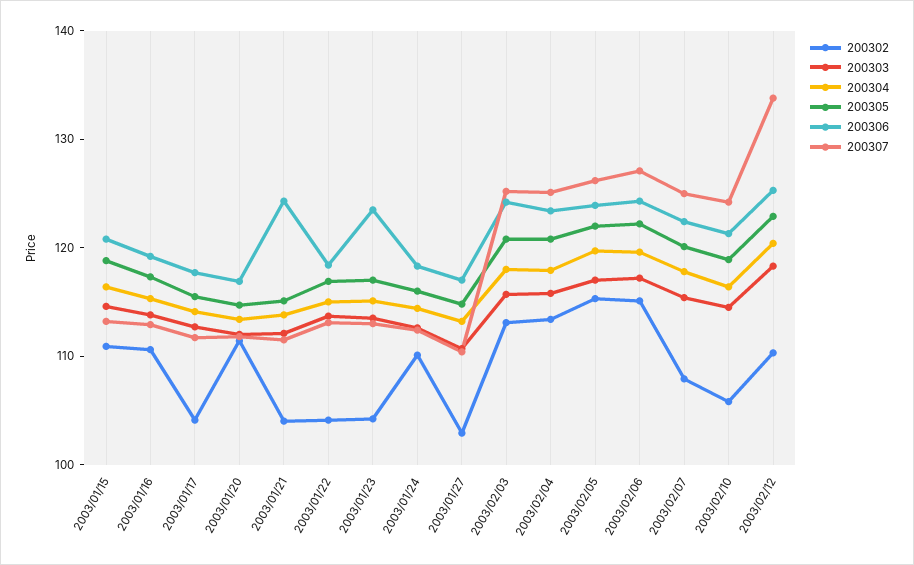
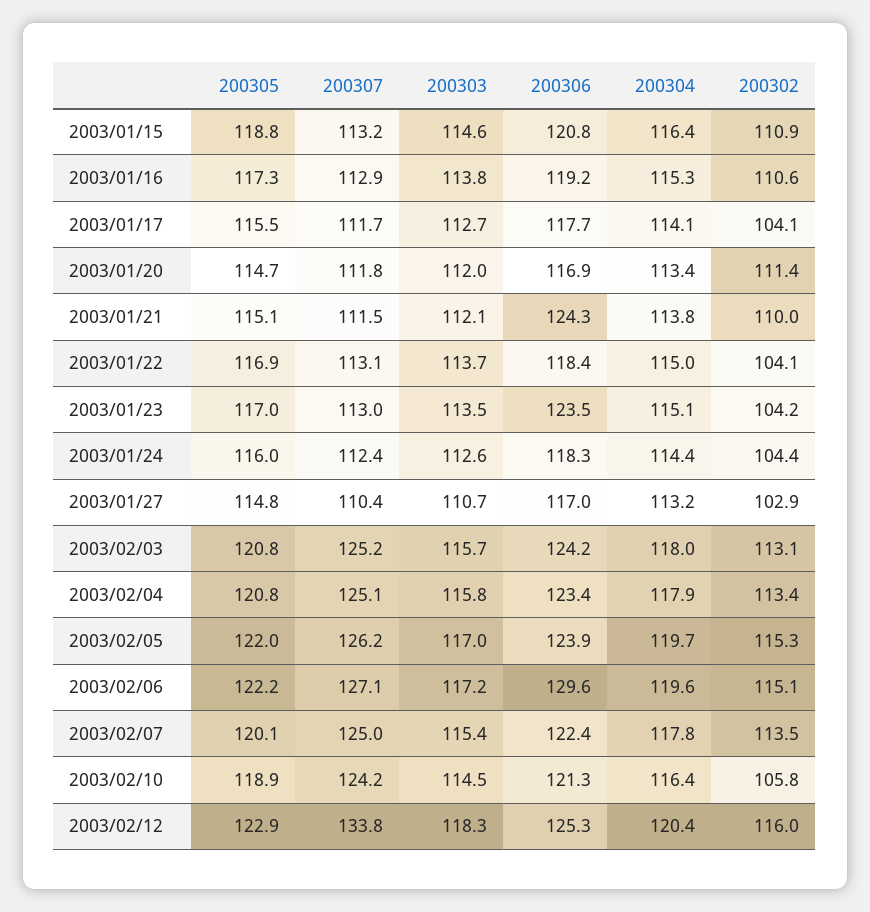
  {
    "200302": {
      "2003/01/15": 110.9,
      "2003/01/16": 110.6,
      "2003/01/17": 104.1,
      "2003/01/20": 111.4,
-     "2003/01/21": 104,
+     "2003/01/21": 110,
      "2003/01/22": 104.1,
      "2003/01/23": 104.2,
-     "2003/01/24": 110,
+     "2003/01/24": 104.4,
      "2003/01/27": 102.9,
      "2003/02/03": 113.1,
      "2003/02/04": 113.4,
      "2003/02/05": 115.3,
      "2003/02/06": 115.1,
-     "2003/02/07": 108,
+     "2003/02/07": 113.5,
      "2003/02/10": 105.8,
-     "2003/02/12": 110
+     "2003/02/12": 116
    },
    "200303": {
      "2003/01/15": 114.6,
      "2003/01/16": 113.8,
      "2003/01/17": 112.7,
      "2003/01/20": 112,
      "2003/01/21": 112.1,
      "2003/01/22": 113.7,
      "2003/01/23": 113.5,
      "2003/01/24": 112.6,
      "2003/01/27": 110.7,
      "2003/02/03": 115.7,
      "2003/02/04": 115.8,
      "2003/02/05": 117,
      "2003/02/06": 117.2,
      "2003/02/07": 115.4,
      "2003/02/10": 114.5,
      "2003/02/12": 118.3
    },
    "200304": {
      "2003/01/15": 116.4,
      "2003/01/16": 115.3,
      "2003/01/17": 114.1,
      "2003/01/20": 113.4,
      "2003/01/21": 113.8,
      "2003/01/22": 115,
      "2003/01/23": 115.1,
      "2003/01/24": 114.4,
      "2003/01/27": 113.2,
      "2003/02/03": 118,
      "2003/02/04": 117.9,
      "2003/02/05": 119.7,
      "2003/02/06": 119.6,
      "2003/02/07": 117.8,
      "2003/02/10": 116.4,
      "2003/02/12": 120.4
    },
    "200305": {
      "2003/01/15": 118.8,
      "2003/01/16": 117.3,
      "2003/01/17": 115.5,
      "2003/01/20": 114.7,
      "2003/01/21": 115.1,
      "2003/01/22": 116.9,
      "2003/01/23": 117,
      "2003/01/24": 116,
      "2003/01/27": 114.8,
      "2003/02/03": 120.8,
      "2003/02/04": 120.8,
      "2003/02/05": 122,
      "2003/02/06": 122.2,
      "2003/02/07": 120.1,
      "2003/02/10": 118.9,
      "2003/02/12": 122.9
    },
    "200306": {
      "2003/01/15": 120.8,
      "2003/01/16": 119.2,
      "2003/01/17": 117.7,
      "2003/01/20": 116.9,
      "2003/01/21": 124.3,
      "2003/01/22": 118.4,
      "2003/01/23": 123.5,
      "2003/01/24": 118.3,
      "2003/01/27": 117,
      "2003/02/03": 124.2,
      "2003/02/04": 123.4,
      "2003/02/05": 123.9,
-     "2003/02/06": 124,
+     "2003/02/06": 129.6,
      "2003/02/07": 122.4,
      "2003/02/10": 121.3,
      "2003/02/12": 125.3
    },
    "200307": {
      "2003/01/15": 113.2,
      "2003/01/16": 112.9,
      "2003/01/17": 111.7,
      "2003/01/20": 111.8,
      "2003/01/21": 111.5,
      "2003/01/22": 113.1,
      "2003/01/23": 113,
      "2003/01/24": 112.4,
      "2003/01/27": 110.4,
      "2003/02/03": 125.2,
      "2003/02/04": 125.1,
      "2003/02/05": 126.2,
      "2003/02/06": 127.1,
      "2003/02/07": 125,
      "2003/02/10": 124.2,
      "2003/02/12": 133.8
    }
  }

